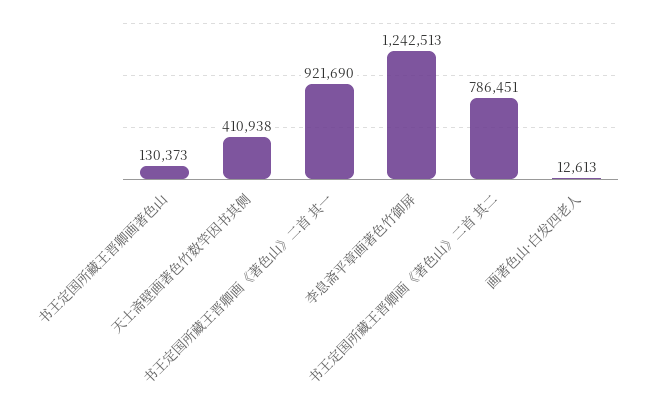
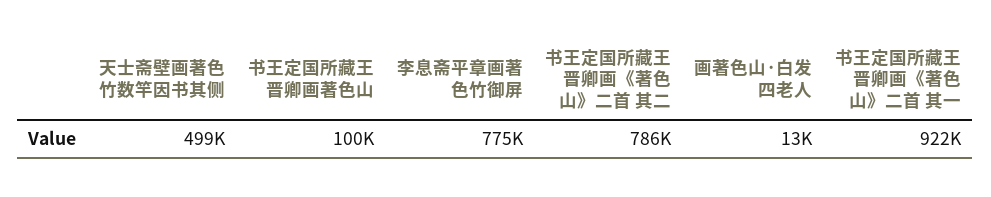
  {
-   "书王定国所藏王晋卿画著色山": 130373,
+   "书王定国所藏王晋卿画著色山": 100000,
-   "天士斋壁画著色竹数竿因书其侧": 410938,
+   "天士斋壁画著色竹数竿因书其侧": 499000,
    "书王定国所藏王晋卿画《著色山》二首 其一": 921690,
-   "李息斋平章画著色竹御屏": 1242513,
+   "李息斋平章画著色竹御屏": 775000,
    "书王定国所藏王晋卿画《著色山》二首 其二": 786451,
    "画著色山·白发四老人": 12613
  }

